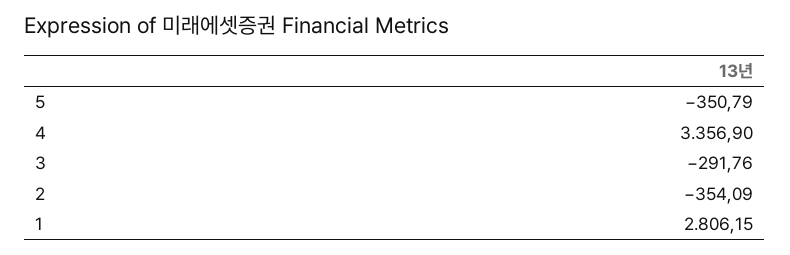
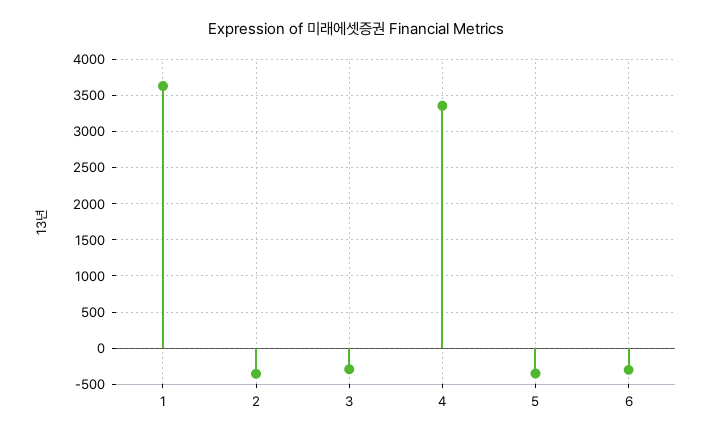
  {
    "5": -350.79,
    "4": 3356.9,
    "3": -291.76,
    "2": -354.09,
-   "1": 2806.15
+   "1": 3600,
+   "6": -300
  }

